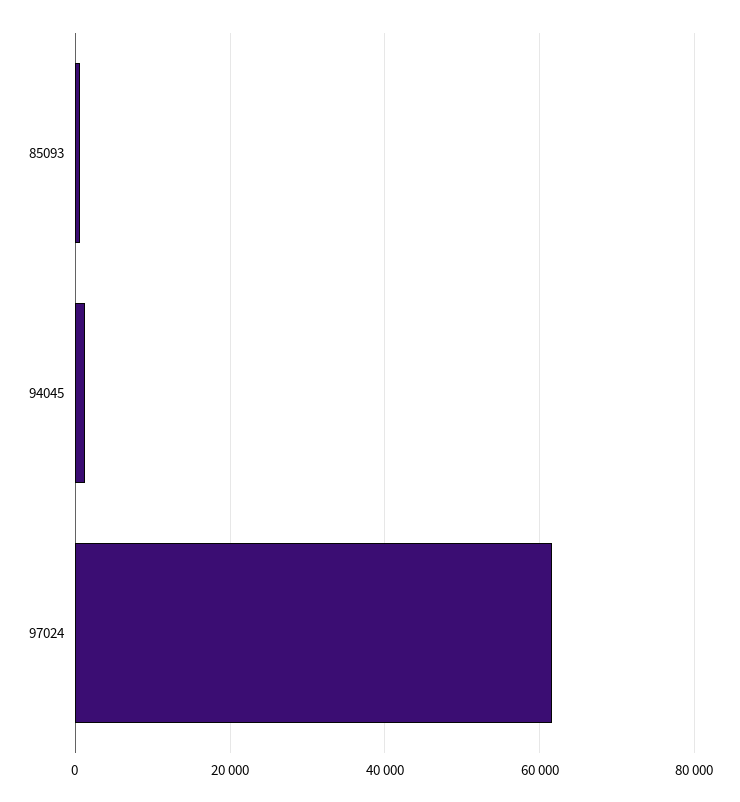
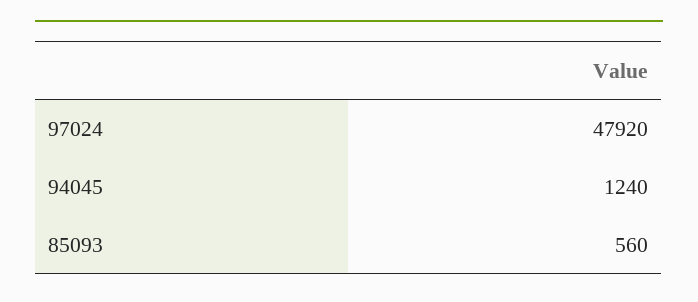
  {
    "85093": 560,
    "94045": 1240,
-   "97024": 62000
+   "97024": 47920
  }

